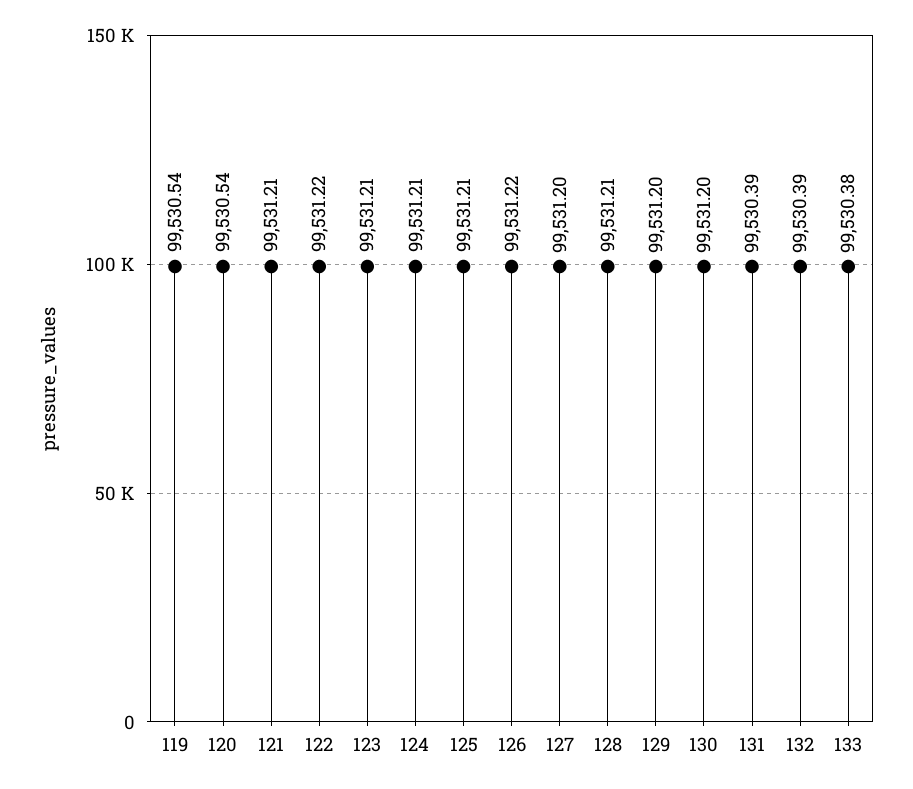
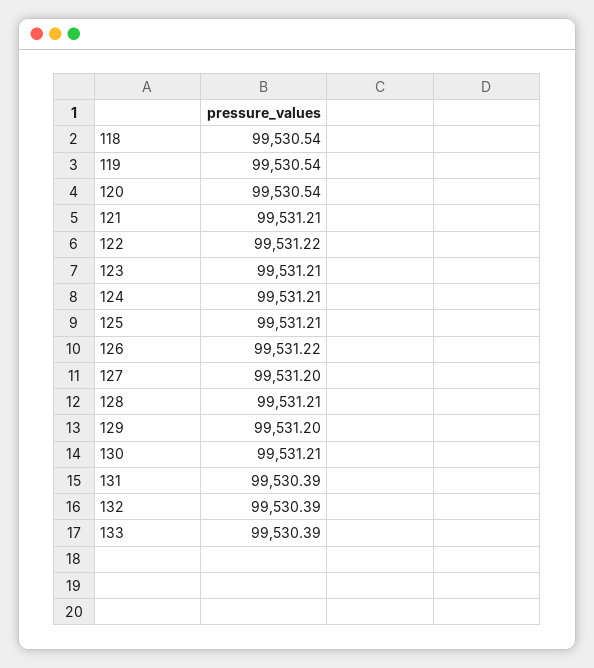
  {
    "119": 99530.54,
    "120": 99530.54,
    "121": 99531.21,
    "122": 99531.22,
    "123": 99531.21,
    "124": 99531.21,
    "125": 99531.21,
    "126": 99531.22,
    "127": 99531.2,
    "128": 99531.21,
    "129": 99531.2,
-   "130": 99531.2,
+   "130": 99531.21,
    "131": 99530.39,
    "132": 99530.39,
-   "133": 99530.38
+   "133": 99530.39,
+   "118": 99530.54
  }

